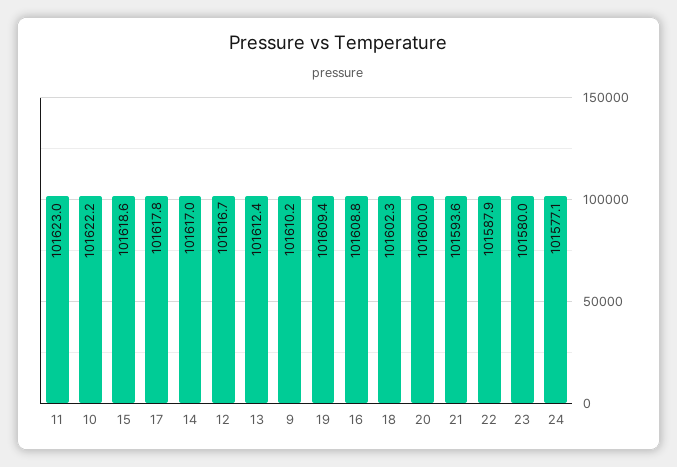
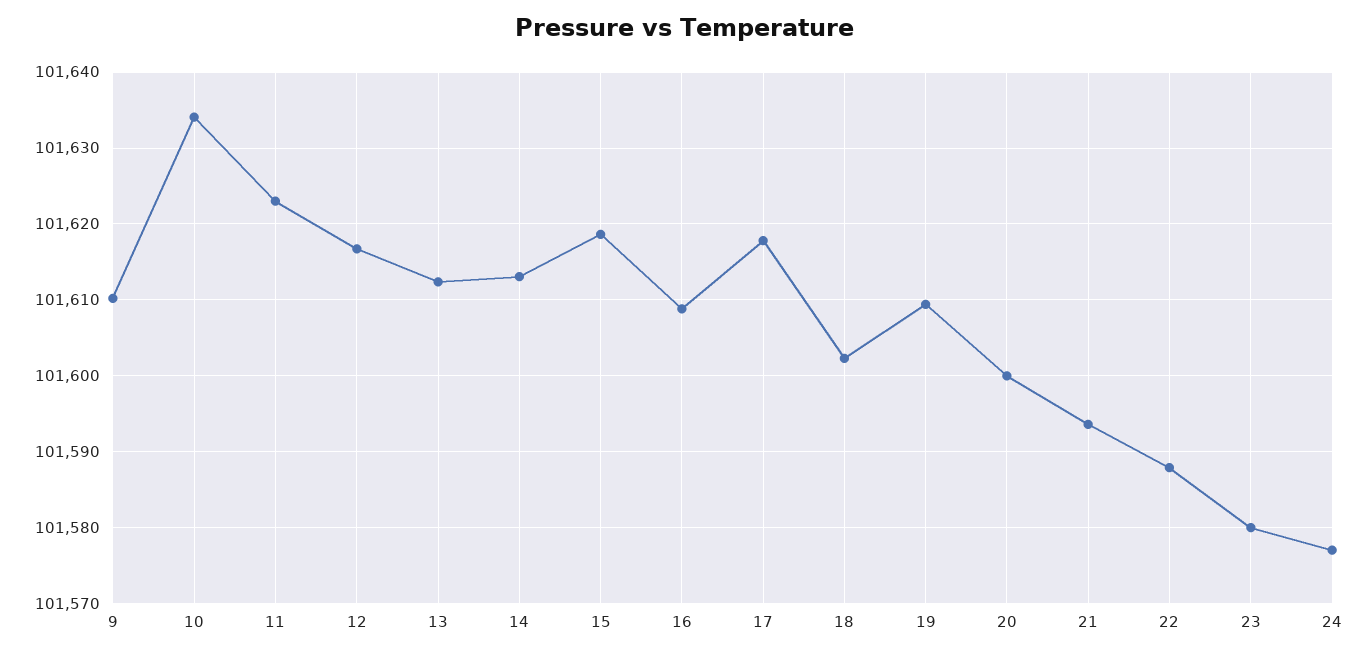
  {
    "11": 101623,
-   "10": 101622.2,
+   "10": 101634,
    "15": 101618.6,
    "17": 101617.8,
-   "14": 101617,
+   "14": 101613,
    "12": 101616.7,
    "13": 101612.4,
    "9": 101610.2,
    "19": 101609.4,
    "16": 101608.8,
    "18": 101602.3,
    "20": 101600,
    "21": 101593.6,
    "22": 101587.9,
    "23": 101580,
    "24": 101577.1
  }

